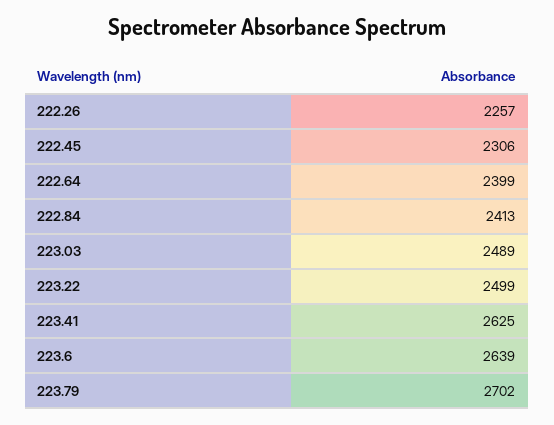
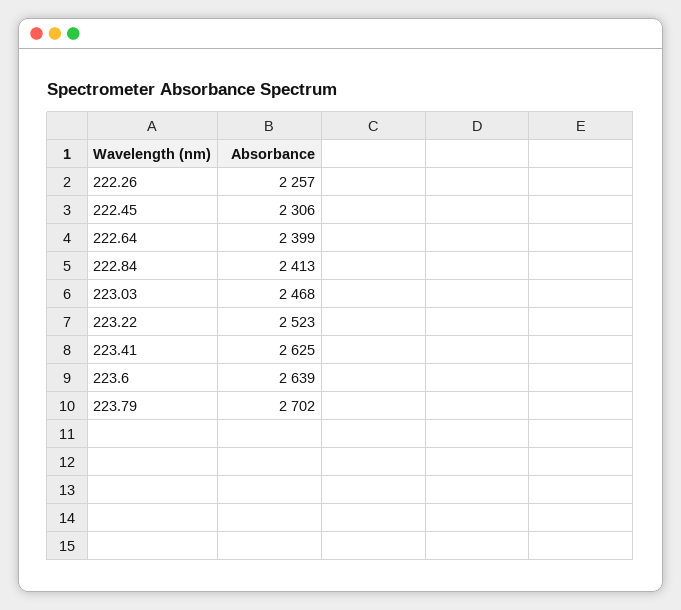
  {
    "222.26": 2257,
    "222.45": 2306,
    "222.64": 2399,
    "222.84": 2413,
-   "223.03": 2489,
+   "223.03": 2468,
-   "223.22": 2499,
+   "223.22": 2523,
    "223.41": 2625,
    "223.6": 2639,
    "223.79": 2702
  }

